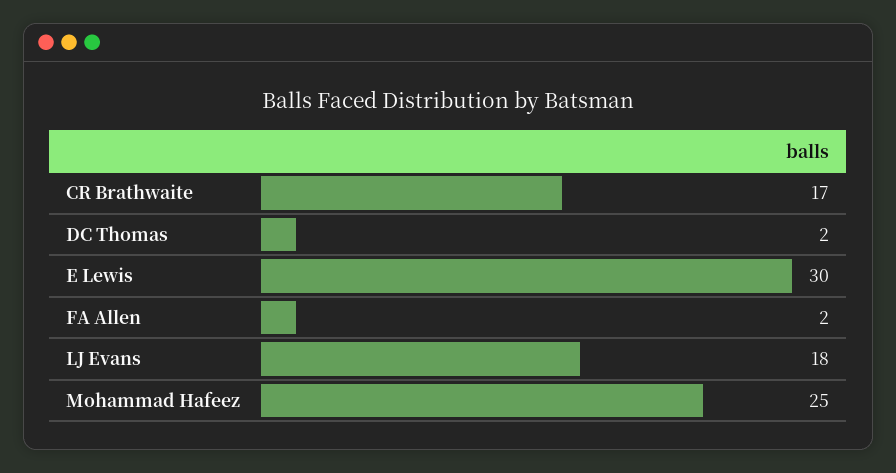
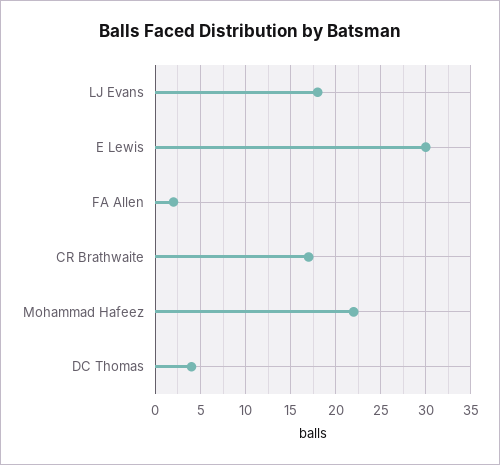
  {
    "CR Brathwaite": 17,
-   "DC Thomas": 2,
+   "DC Thomas": 4,
    "E Lewis": 30,
    "FA Allen": 2,
    "LJ Evans": 18,
-   "Mohammad Hafeez": 25
+   "Mohammad Hafeez": 22
  }

